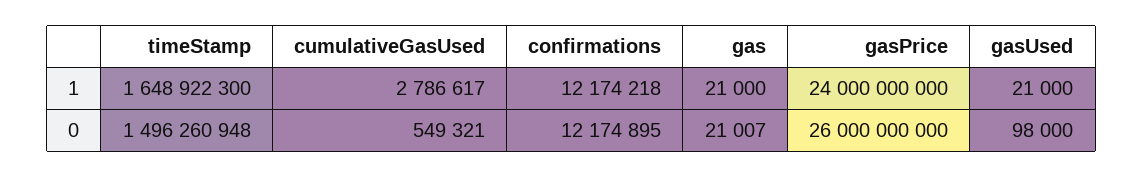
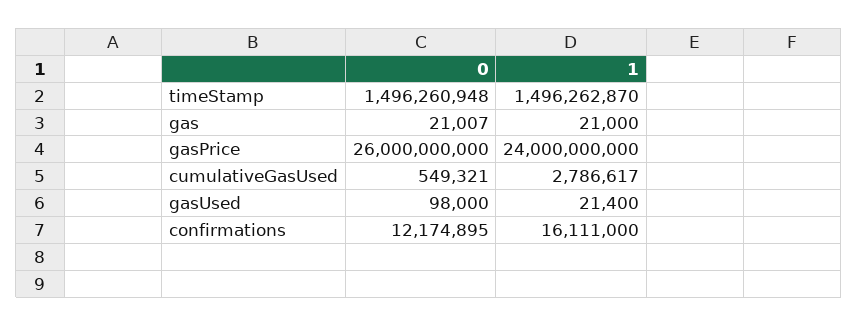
  {
    "timeStamp": {
-     "1": 1648922300,
+     "1": 1496262870,
      "0": 1496260948
    },
    "cumulativeGasUsed": {
      "1": 2786617,
      "0": 549321
    },
    "confirmations": {
-     "1": 12174218,
+     "1": 16111000,
      "0": 12174895
    },
    "gas": {
      "1": 21000,
      "0": 21007
    },
    "gasPrice": {
      "1": 24000000000,
      "0": 26000000000
    },
    "gasUsed": {
-     "1": 21000,
+     "1": 21400,
      "0": 98000
    }
  }

